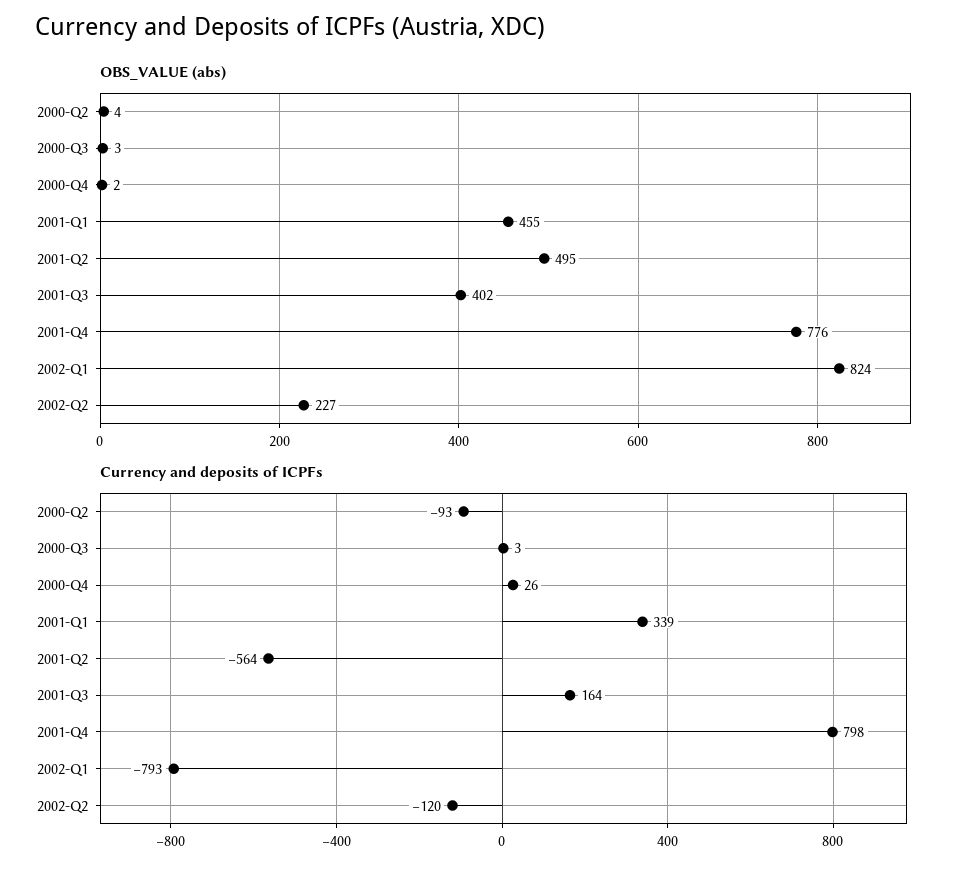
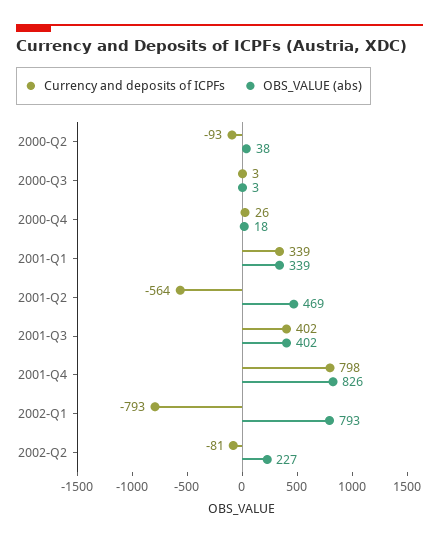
  {
    "OBS_VALUE (abs)": {
-     "2000-Q2": 4,
+     "2000-Q2": 38,
      "2000-Q3": 3,
-     "2000-Q4": 2,
+     "2000-Q4": 18,
-     "2001-Q1": 455,
+     "2001-Q1": 339,
-     "2001-Q2": 495,
+     "2001-Q2": 469,
      "2001-Q3": 402,
-     "2001-Q4": 776,
+     "2001-Q4": 826,
-     "2002-Q1": 824,
+     "2002-Q1": 793,
      "2002-Q2": 227
    },
    "Currency and deposits of ICPFs": {
      "2000-Q2": -93,
      "2000-Q3": 3,
      "2000-Q4": 26,
      "2001-Q1": 339,
      "2001-Q2": -564,
-     "2001-Q3": 164,
+     "2001-Q3": 402,
      "2001-Q4": 798,
      "2002-Q1": -793,
-     "2002-Q2": -120
+     "2002-Q2": -81
    }
  }

